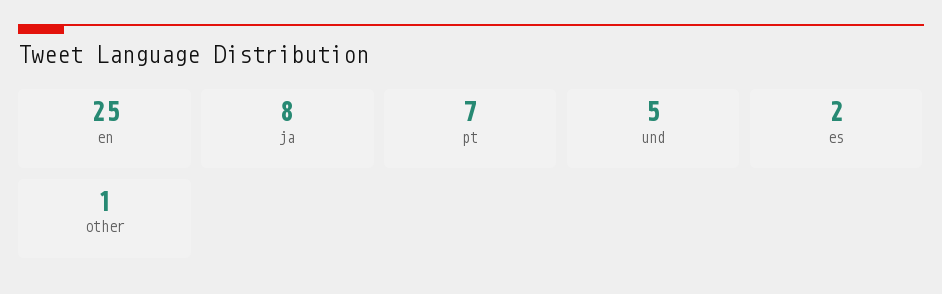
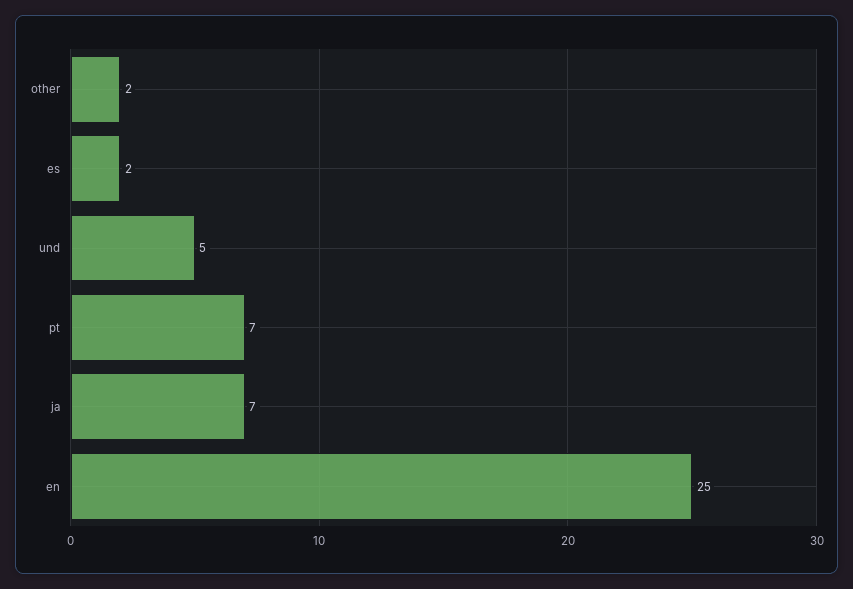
  {
    "en": 25,
-   "ja": 8,
+   "ja": 7,
    "pt": 7,
    "und": 5,
    "es": 2,
-   "other": 1
+   "other": 2
  }

